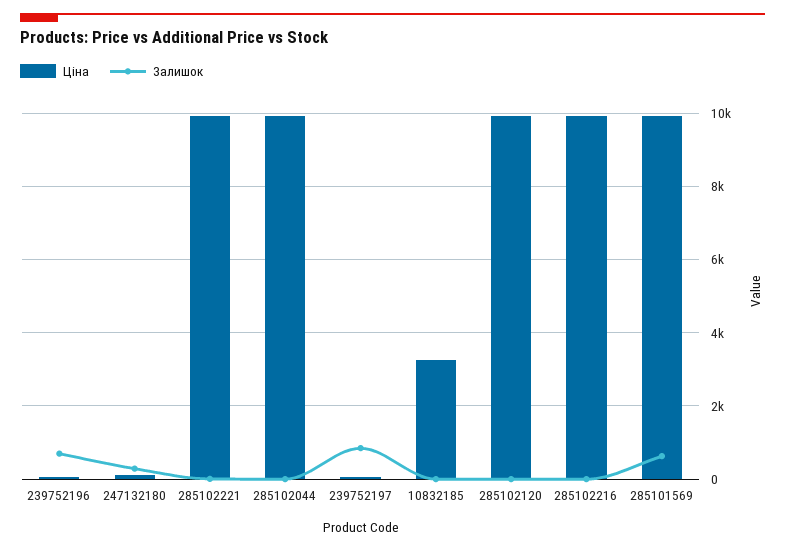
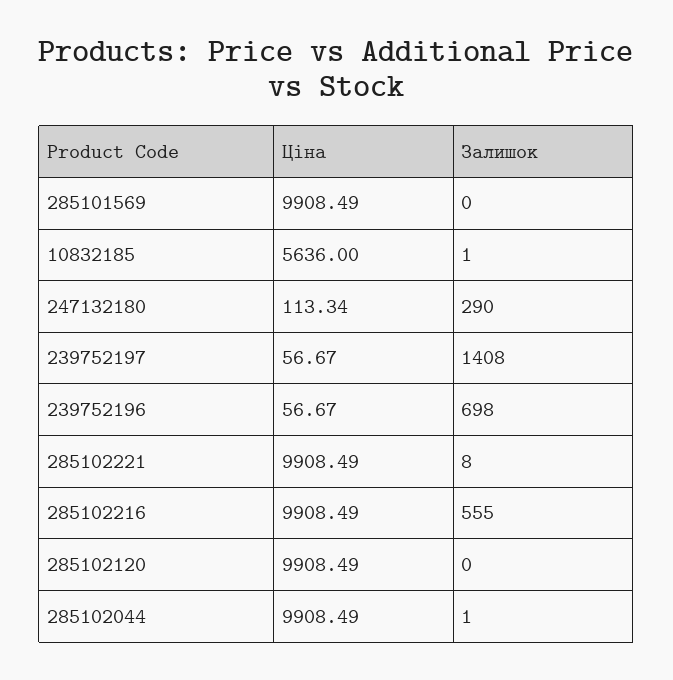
  {
    "Ціна": {
      "239752196": 56.67,
      "247132180": 113.34,
      "285102221": 9908.49,
      "285102044": 9908.49,
      "239752197": 56.67,
-     "10832185": 3200,
+     "10832185": 5636,
      "285102120": 9908.49,
      "285102216": 9908.49,
      "285101569": 9908.49
    },
    "Залишок": {
      "239752196": 698,
      "247132180": 290,
      "285102221": 8,
      "285102044": 1,
-     "239752197": 800,
+     "239752197": 1408,
      "10832185": 1,
      "285102120": 0,
-     "285102216": 0,
+     "285102216": 555,
-     "285101569": 600
+     "285101569": 0
    }
  }

